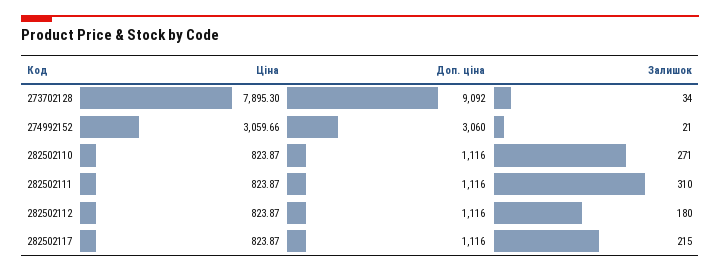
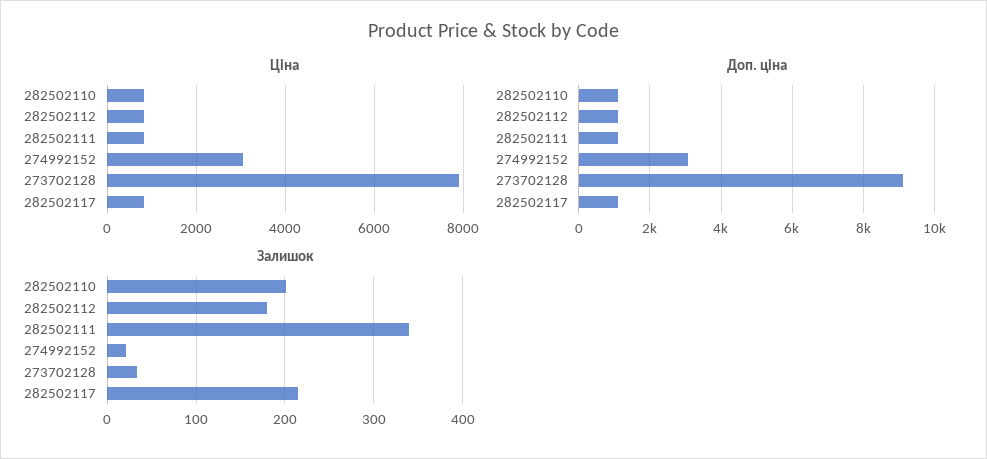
  {
    "Ціна": {
      "273702128": 7895.3,
      "274992152": 3059.66,
      "282502110": 823.87,
      "282502111": 823.87,
      "282502112": 823.87,
      "282502117": 823.87
    },
    "Доп. ціна": {
      "273702128": 9092,
      "274992152": 3060,
      "282502110": 1116,
      "282502111": 1116,
      "282502112": 1116,
      "282502117": 1116
    },
    "Залишок": {
      "273702128": 34,
      "274992152": 21,
-     "282502110": 271,
+     "282502110": 200,
-     "282502111": 310,
+     "282502111": 340,
      "282502112": 180,
      "282502117": 215
    }
  }

